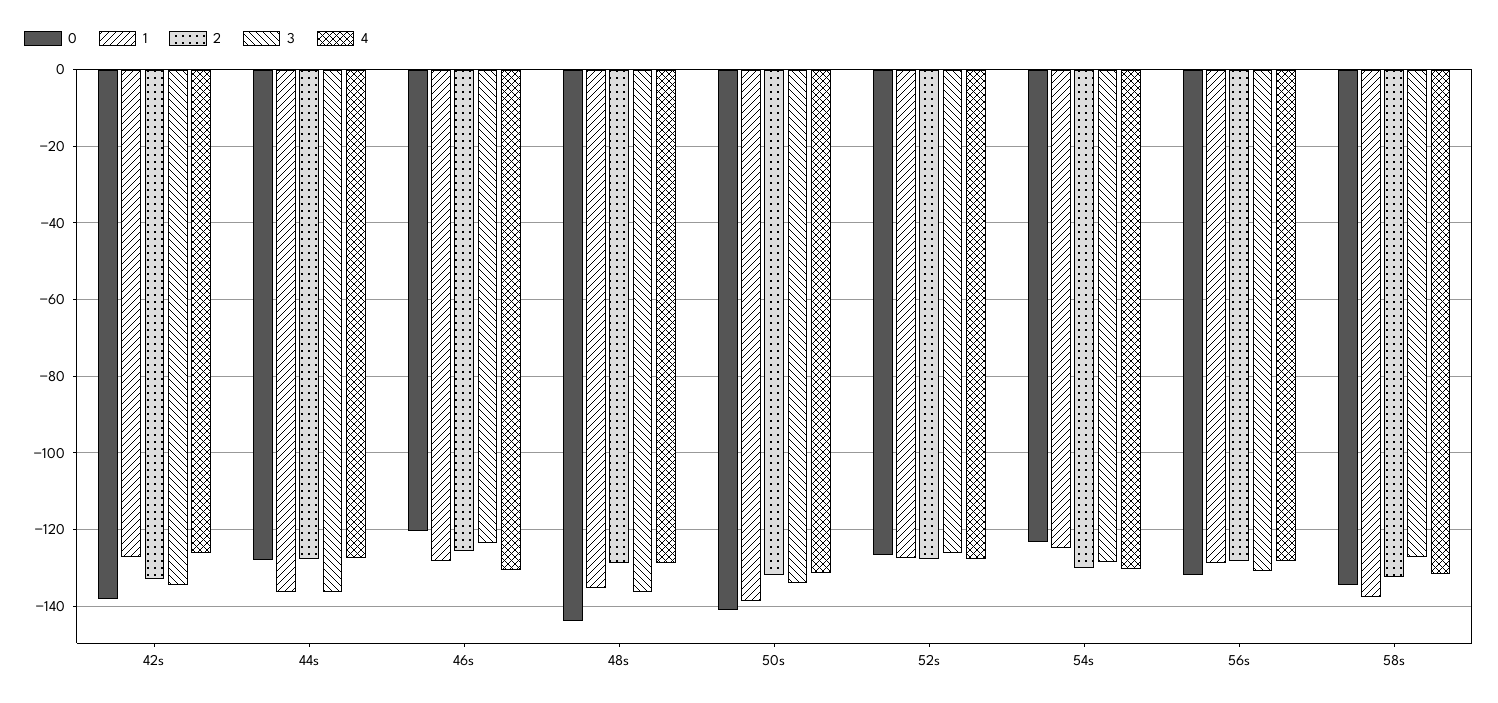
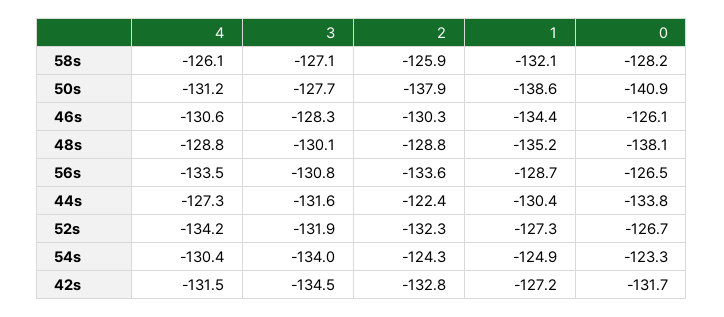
  {
    "0": {
-     "42s": -138,
+     "42s": -131.7,
-     "44s": -128,
+     "44s": -133.8,
-     "46s": -120,
+     "46s": -126.1,
-     "48s": -144,
+     "48s": -138.1,
      "50s": -140.9,
      "52s": -126.7,
      "54s": -123.3,
-     "56s": -132,
+     "56s": -126.5,
-     "58s": -134
+     "58s": -128.2
    },
    "1": {
      "42s": -127.2,
-     "44s": -136,
+     "44s": -130.4,
-     "46s": -128,
+     "46s": -134.4,
      "48s": -135.2,
      "50s": -138.6,
      "52s": -127.3,
      "54s": -124.9,
      "56s": -128.7,
-     "58s": -138
+     "58s": -132.1
    },
    "2": {
      "42s": -132.8,
-     "44s": -128,
+     "44s": -122.4,
-     "46s": -126,
+     "46s": -130.3,
      "48s": -128.8,
-     "50s": -132,
+     "50s": -137.9,
-     "52s": -128,
+     "52s": -132.3,
-     "54s": -130,
+     "54s": -124.3,
-     "56s": -128,
+     "56s": -133.6,
-     "58s": -132
+     "58s": -125.9
    },
    "3": {
      "42s": -134.5,
-     "44s": -136,
+     "44s": -131.6,
-     "46s": -124,
+     "46s": -128.3,
-     "48s": -136,
+     "48s": -130.1,
-     "50s": -134,
+     "50s": -127.7,
-     "52s": -126,
+     "52s": -131.9,
-     "54s": -128,
+     "54s": -134,
      "56s": -130.8,
      "58s": -127.1
    },
    "4": {
-     "42s": -126,
+     "42s": -131.5,
      "44s": -127.3,
      "46s": -130.6,
      "48s": -128.8,
      "50s": -131.2,
-     "52s": -128,
+     "52s": -134.2,
      "54s": -130.4,
-     "56s": -128,
+     "56s": -133.5,
-     "58s": -132
+     "58s": -126.1
    }
  }

